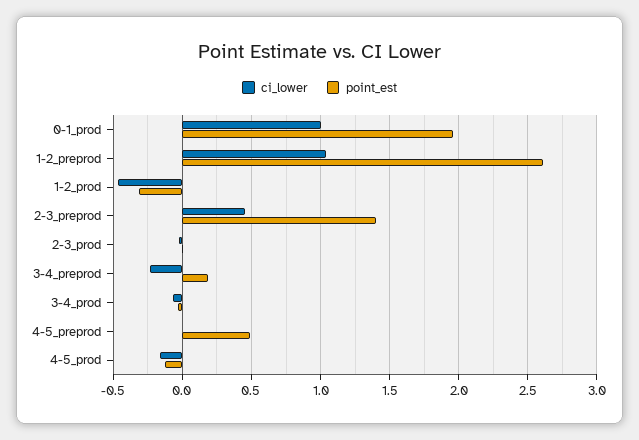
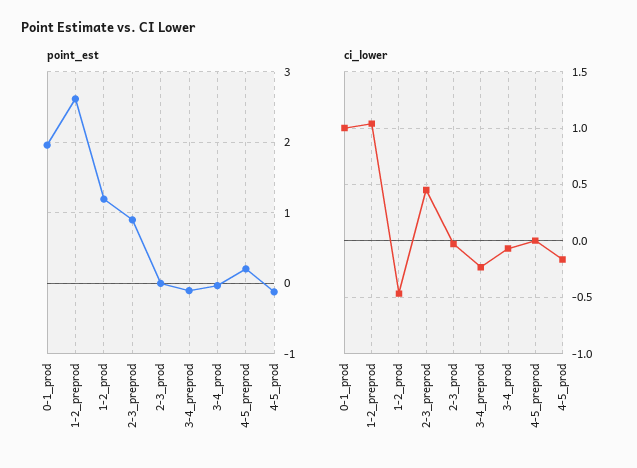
  {
    "ci_lower": {
      "0-1_prod": 1,
      "1-2_preprod": 1.05,
      "1-2_prod": -0.45,
      "2-3_preprod": 0.45,
      "2-3_prod": -0.05,
      "3-4_preprod": -0.25,
      "3-4_prod": -0.05,
      "4-5_preprod": 0,
      "4-5_prod": -0.15
    },
    "point_est": {
      "0-1_prod": 1.95,
      "1-2_preprod": 2.6,
-     "1-2_prod": -0.3,
+     "1-2_prod": 1.2,
-     "2-3_preprod": 1.4,
+     "2-3_preprod": 0.9,
      "2-3_prod": 0,
-     "3-4_preprod": 0.2,
+     "3-4_preprod": -0.1,
      "3-4_prod": -0.05,
-     "4-5_preprod": 0.5,
+     "4-5_preprod": 0.2,
      "4-5_prod": -0.1
    }
  }

